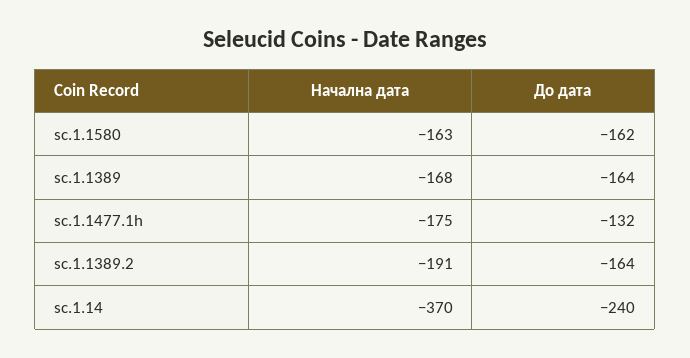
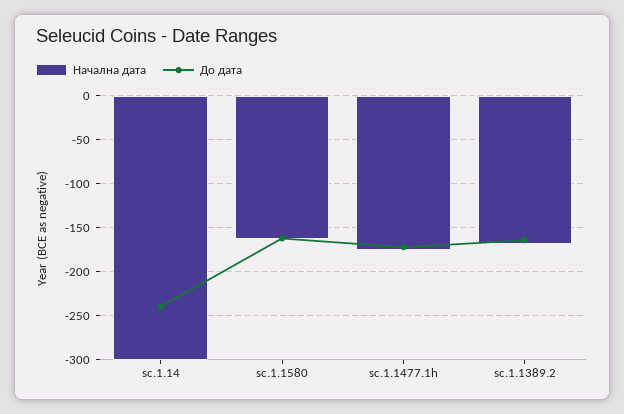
  {
    "Начална дата": {
      "sc.1.1580": -163,
-     "sc.1.1389": -168,
      "sc.1.1477.1h": -175,
-     "sc.1.1389.2": -191,
+     "sc.1.1389.2": -170,
-     "sc.1.14": -370
+     "sc.1.14": -300
    },
    "До дата": {
      "sc.1.1580": -162,
-     "sc.1.1389": -164,
-     "sc.1.1477.1h": -132,
+     "sc.1.1477.1h": -170,
      "sc.1.1389.2": -164,
      "sc.1.14": -240
    }
  }

